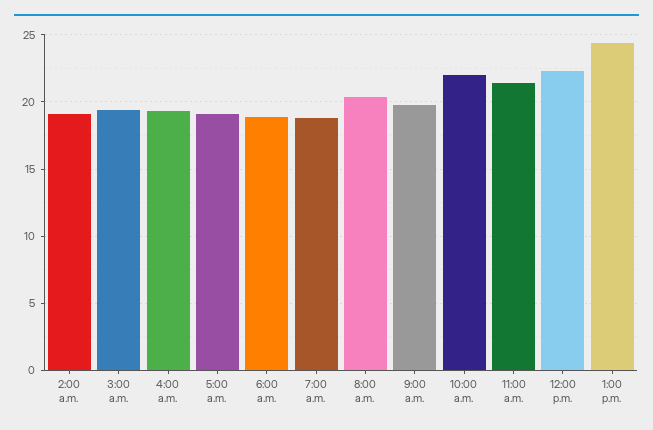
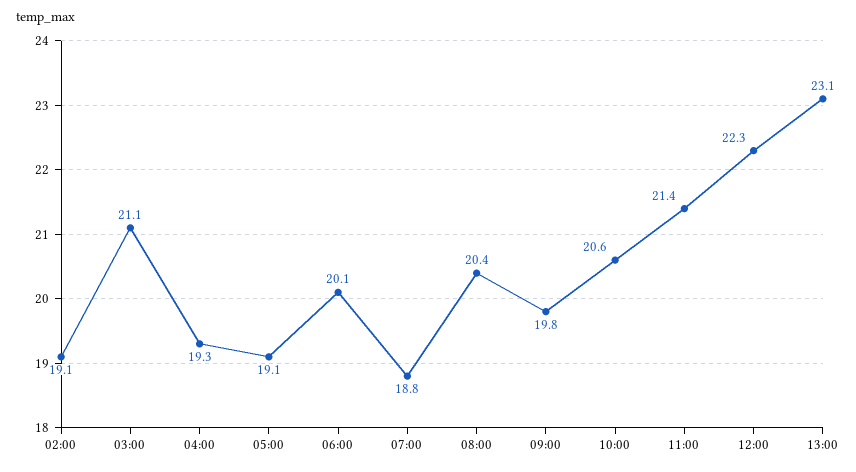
  {
    "2:00 a.m.": 19.1,
-   "3:00 a.m.": 19.5,
+   "3:00 a.m.": 21.1,
    "4:00 a.m.": 19.3,
    "5:00 a.m.": 19.1,
-   "6:00 a.m.": 19,
+   "6:00 a.m.": 20.1,
    "7:00 a.m.": 18.8,
    "8:00 a.m.": 20.4,
    "9:00 a.m.": 19.8,
-   "10:00 a.m.": 22,
+   "10:00 a.m.": 20.6,
    "11:00 a.m.": 21.4,
    "12:00 p.m.": 22.3,
-   "1:00 p.m.": 24.5
+   "1:00 p.m.": 23.1
  }

